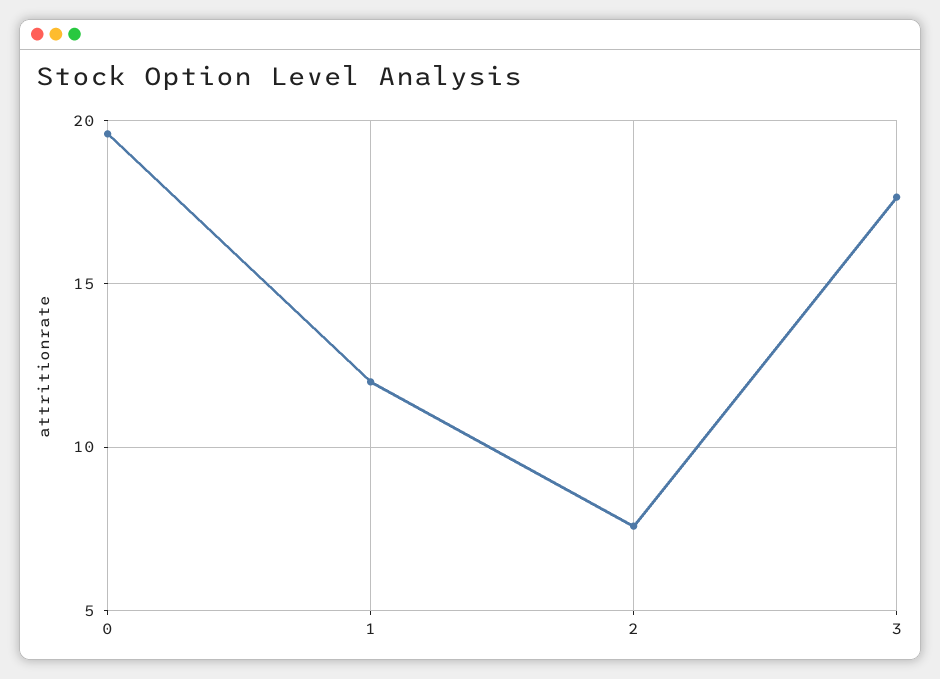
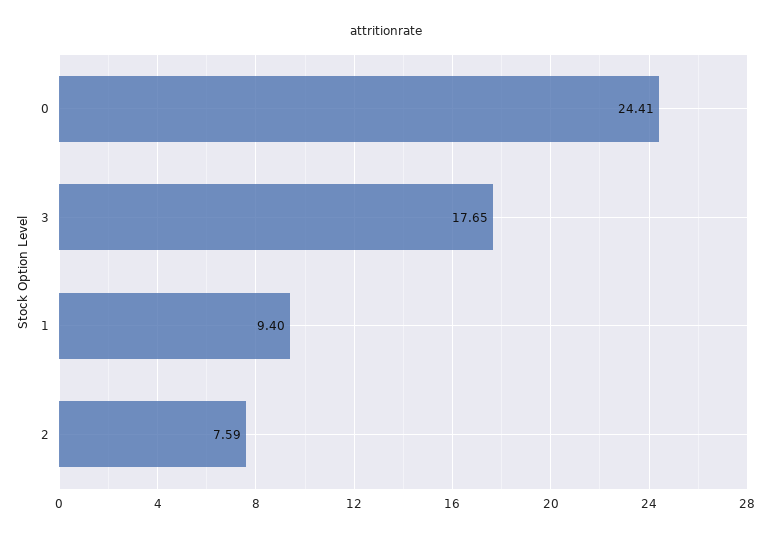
  {
-   "0": 19.5,
+   "0": 24.41,
-   "1": 12,
+   "1": 9.4,
    "2": 7.59,
    "3": 17.65
  }

